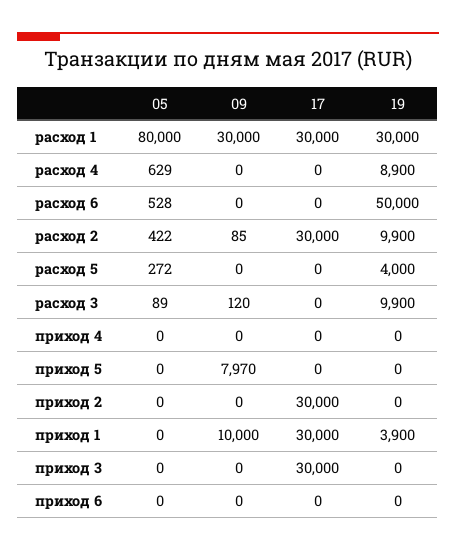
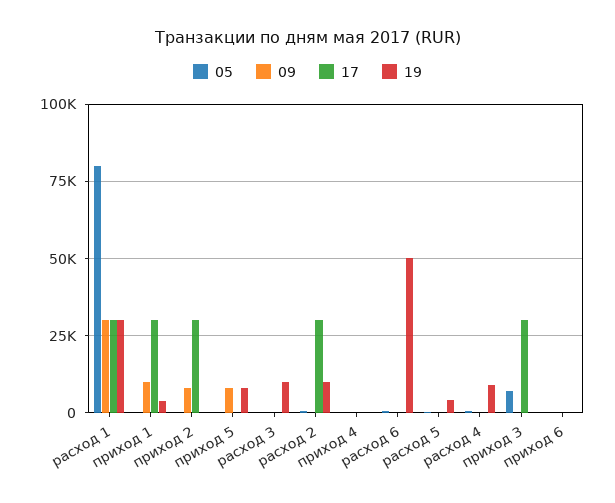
  {
    "05": {
      "расход 1": 80000,
      "расход 4": 629,
      "расход 6": 528,
      "расход 2": 422,
      "расход 5": 272,
      "расход 3": 89,
      "приход 4": 0,
      "приход 5": 0,
      "приход 2": 0,
      "приход 1": 0,
-     "приход 3": 0,
+     "приход 3": 7500,
      "приход 6": 0
    },
    "09": {
      "расход 1": 30000,
      "расход 4": 0,
      "расход 6": 0,
      "расход 2": 85,
      "расход 5": 0,
      "расход 3": 120,
      "приход 4": 0,
      "приход 5": 7970,
-     "приход 2": 0,
+     "приход 2": 7500,
      "приход 1": 10000,
      "приход 3": 0,
      "приход 6": 0
    },
    "17": {
      "расход 1": 30000,
      "расход 4": 0,
      "расход 6": 0,
      "расход 2": 30000,
      "расход 5": 0,
      "расход 3": 0,
      "приход 4": 0,
      "приход 5": 0,
      "приход 2": 30000,
      "приход 1": 30000,
      "приход 3": 30000,
      "приход 6": 0
    },
    "19": {
      "расход 1": 30000,
      "расход 4": 8900,
      "расход 6": 50000,
      "расход 2": 9900,
      "расход 5": 4000,
      "расход 3": 9900,
      "приход 4": 0,
-     "приход 5": 0,
+     "приход 5": 7500,
      "приход 2": 0,
      "приход 1": 3900,
      "приход 3": 0,
      "приход 6": 0
    }
  }

